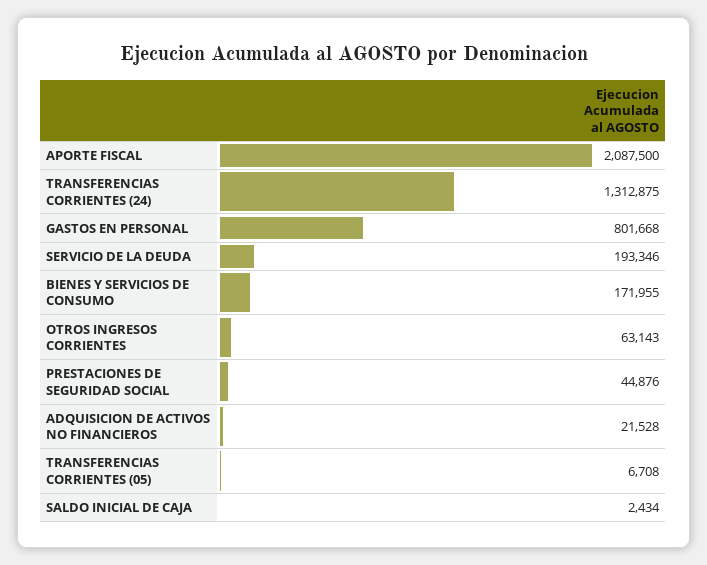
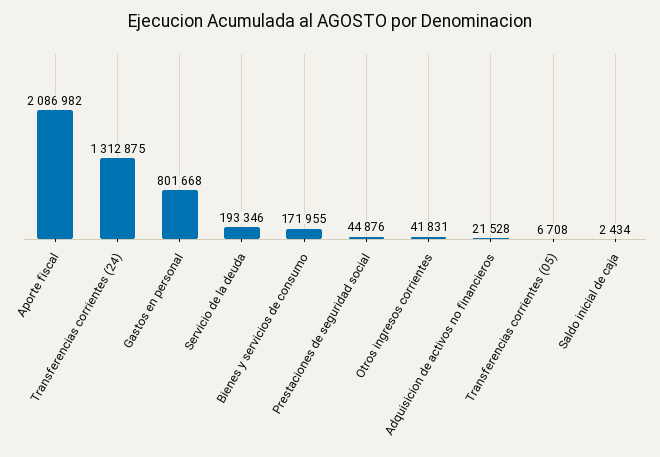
  {
-   "APORTE FISCAL": 2087500,
+   "APORTE FISCAL": 2086982,
    "TRANSFERENCIAS CORRIENTES (24)": 1312875,
    "GASTOS EN PERSONAL": 801668,
    "SERVICIO DE LA DEUDA": 193346,
    "BIENES Y SERVICIOS DE CONSUMO": 171955,
-   "OTROS INGRESOS CORRIENTES": 63143,
+   "OTROS INGRESOS CORRIENTES": 41831,
    "PRESTACIONES DE SEGURIDAD SOCIAL": 44876,
    "ADQUISICION DE ACTIVOS NO FINANCIEROS": 21528,
    "TRANSFERENCIAS CORRIENTES (05)": 6708,
    "SALDO INICIAL DE CAJA": 2434
  }

